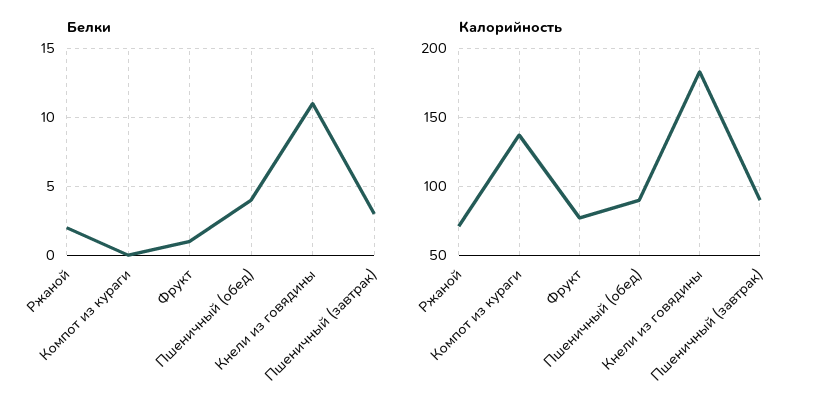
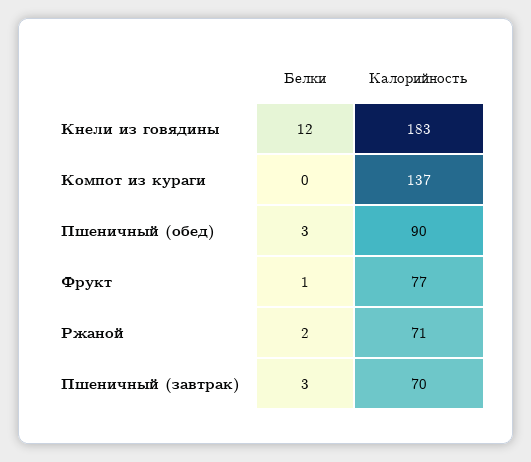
  {
    "Белки": {
      "Ржаной": 2,
      "Компот из кураги": 0,
      "Фрукт": 1,
-     "Пшеничный (обед)": 4,
+     "Пшеничный (обед)": 3,
-     "Кнели из говядины": 11,
+     "Кнели из говядины": 12,
      "Пшеничный (завтрак)": 3
    },
    "Калорийность": {
      "Ржаной": 71,
      "Компот из кураги": 137,
      "Фрукт": 77,
      "Пшеничный (обед)": 90,
      "Кнели из говядины": 183,
-     "Пшеничный (завтрак)": 90
+     "Пшеничный (завтрак)": 70
    }
  }

